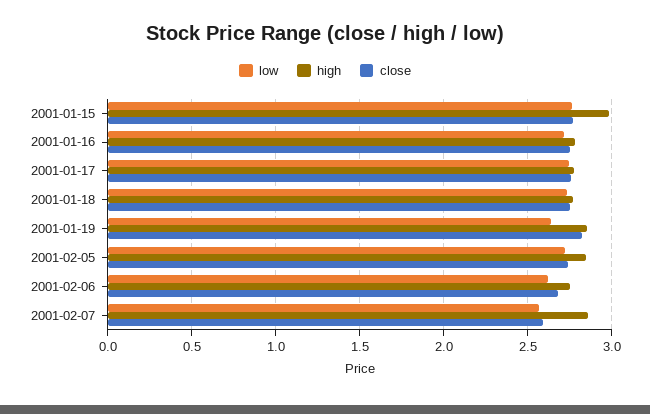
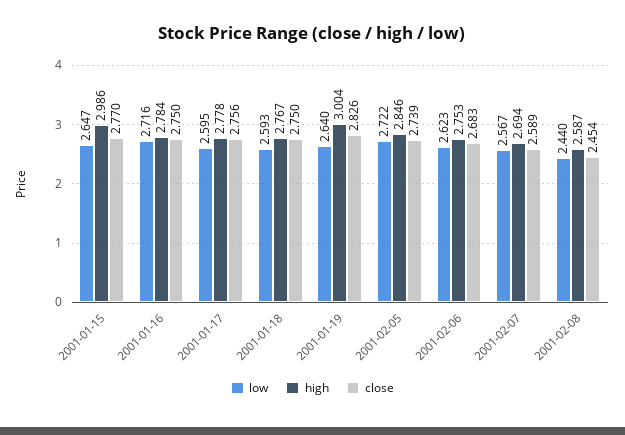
  {
    "low": {
-     "2001-01-15": 2.75,
+     "2001-01-15": 2.647,
      "2001-01-16": 2.716,
-     "2001-01-17": 2.75,
+     "2001-01-17": 2.595,
-     "2001-01-18": 2.75,
+     "2001-01-18": 2.593,
      "2001-01-19": 2.64,
      "2001-02-05": 2.722,
      "2001-02-06": 2.623,
-     "2001-02-07": 2.567
+     "2001-02-07": 2.567,
+     "2001-02-08": 2.44
    },
    "high": {
      "2001-01-15": 2.986,
      "2001-01-16": 2.784,
      "2001-01-17": 2.778,
      "2001-01-18": 2.767,
-     "2001-01-19": 2.85,
+     "2001-01-19": 3.004,
      "2001-02-05": 2.846,
      "2001-02-06": 2.753,
-     "2001-02-07": 2.85
+     "2001-02-07": 2.694,
+     "2001-02-08": 2.587
    },
    "close": {
      "2001-01-15": 2.77,
      "2001-01-16": 2.75,
      "2001-01-17": 2.756,
      "2001-01-18": 2.75,
      "2001-01-19": 2.826,
      "2001-02-05": 2.739,
      "2001-02-06": 2.683,
-     "2001-02-07": 2.589
+     "2001-02-07": 2.589,
+     "2001-02-08": 2.454
    }
  }

